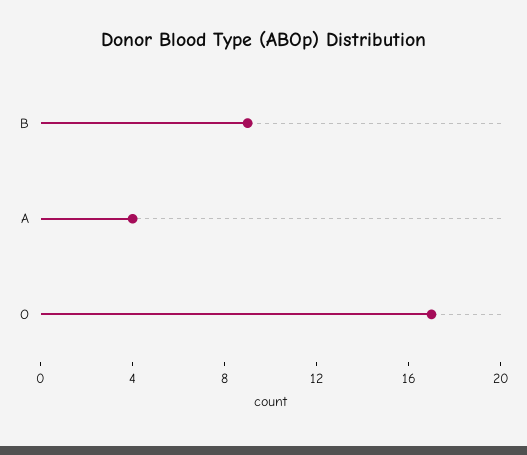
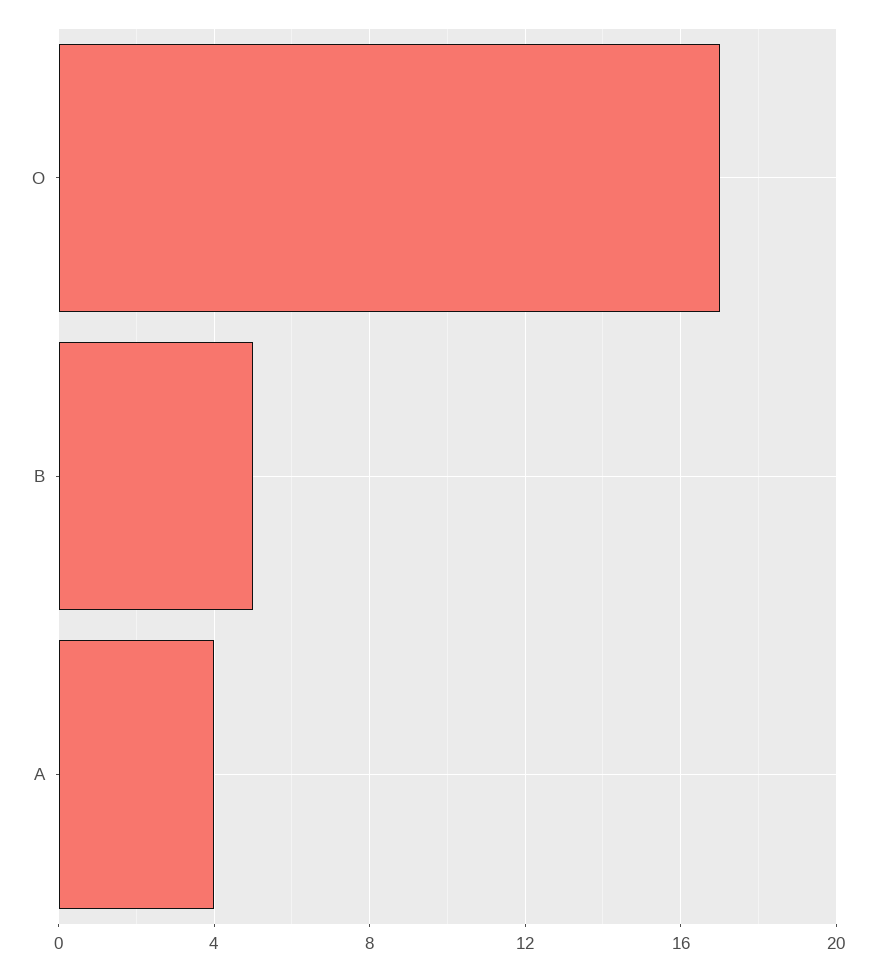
  {
-   "B": 9,
+   "B": 5,
    "A": 4,
    "O": 17
  }

